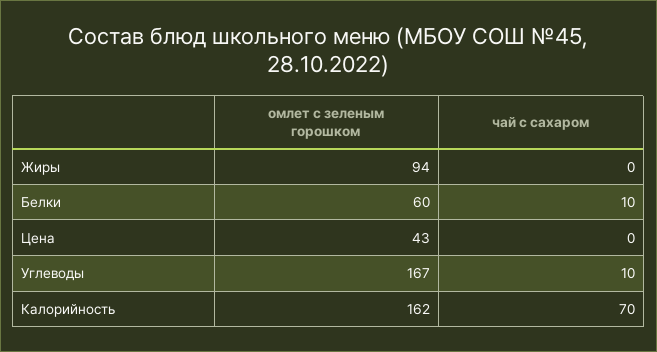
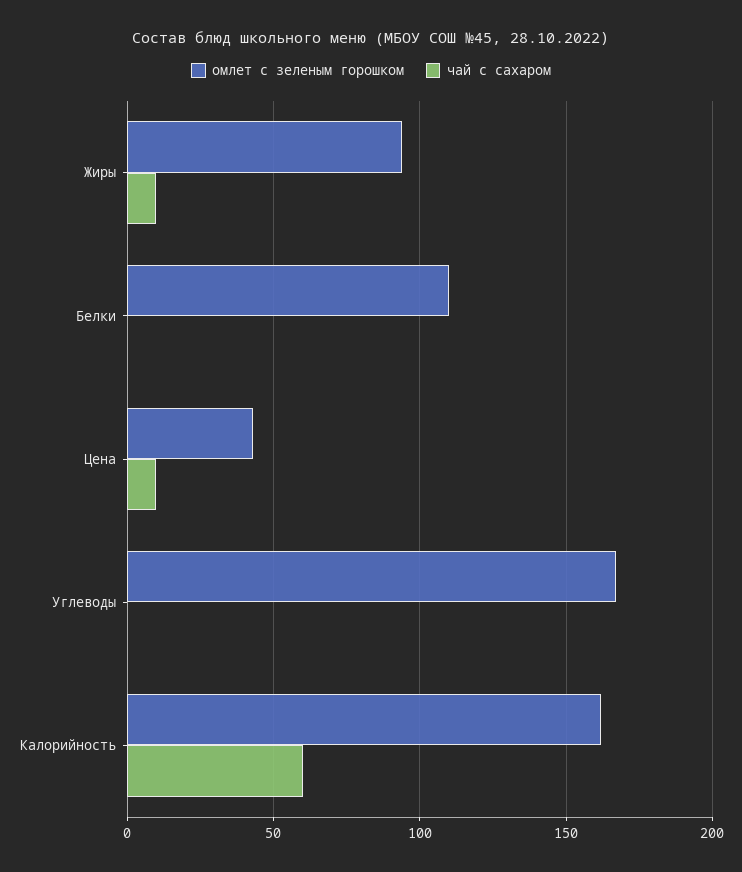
  {
    "омлет с зеленым горошком": {
      "Жиры": 94,
-     "Белки": 60,
+     "Белки": 110,
      "Цена": 43,
      "Углеводы": 167,
      "Калорийность": 162
    },
    "чай с сахаром": {
-     "Жиры": 0,
+     "Жиры": 10,
-     "Белки": 10,
+     "Белки": 0,
-     "Цена": 0,
+     "Цена": 10,
-     "Углеводы": 10,
+     "Углеводы": 0,
-     "Калорийность": 70
+     "Калорийность": 60
    }
  }

